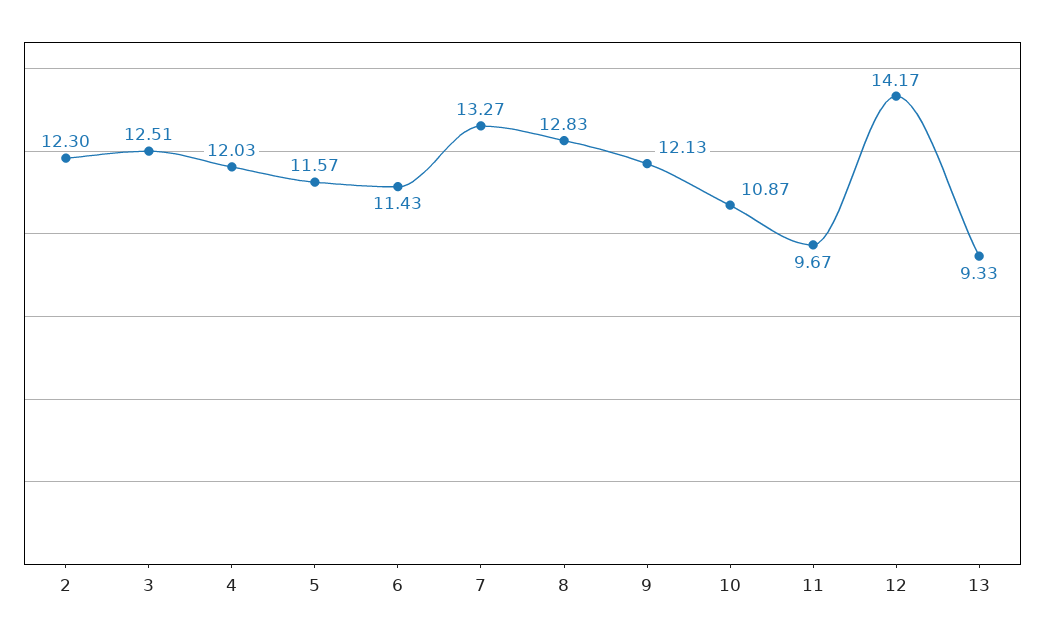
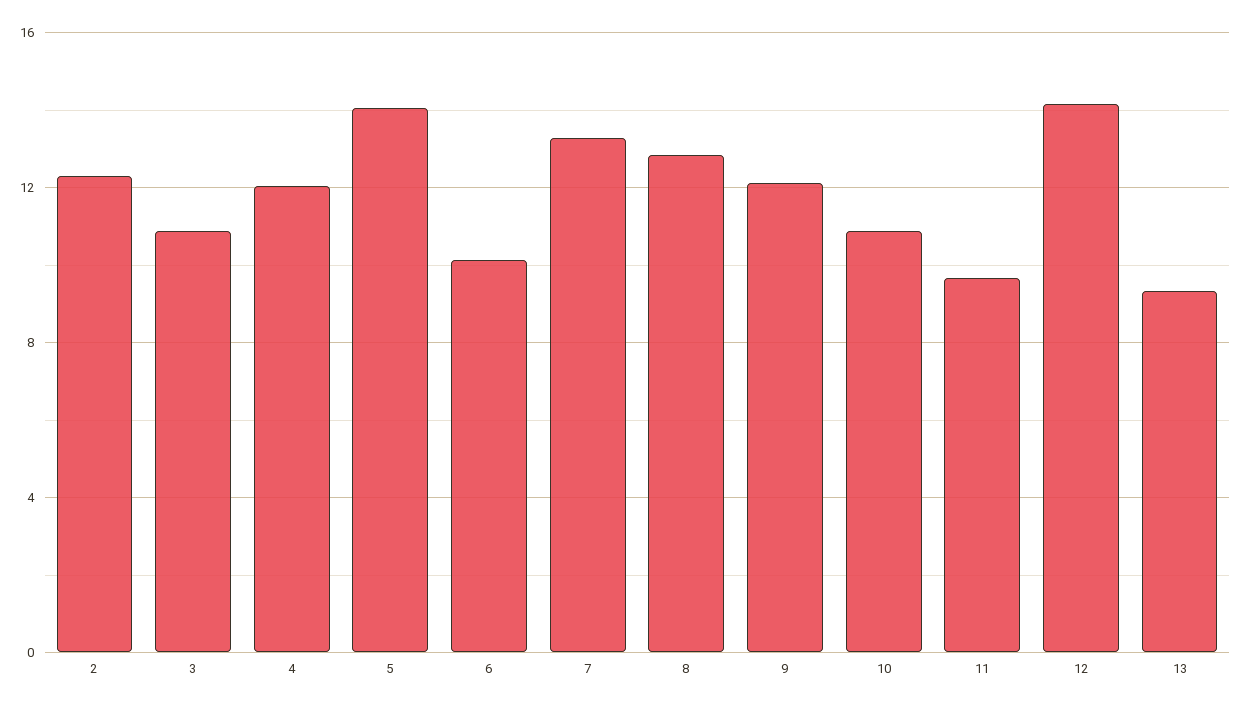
  {
    "2": 12.3,
-   "3": 12.51,
+   "3": 11,
    "4": 12.03,
-   "5": 11.57,
+   "5": 14,
-   "6": 11.43,
+   "6": 10,
    "7": 13.27,
    "8": 12.83,
    "9": 12.13,
    "10": 10.87,
    "11": 9.67,
    "12": 14.17,
    "13": 9.33
  }

